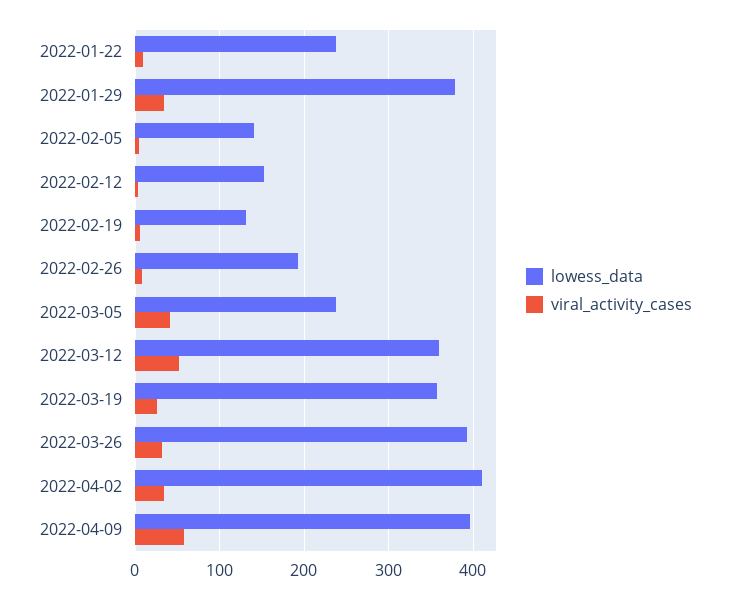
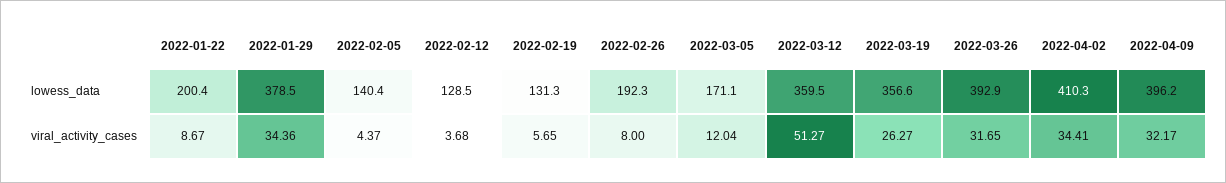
  {
    "lowess_data": {
-     "2022-01-22": 240,
+     "2022-01-22": 200.4,
      "2022-01-29": 378.5,
      "2022-02-05": 140.4,
-     "2022-02-12": 150,
+     "2022-02-12": 128.5,
      "2022-02-19": 131.3,
      "2022-02-26": 192.3,
-     "2022-03-05": 240,
+     "2022-03-05": 171.1,
      "2022-03-12": 359.5,
      "2022-03-19": 356.6,
      "2022-03-26": 392.9,
      "2022-04-02": 410.3,
      "2022-04-09": 396.2
    },
    "viral_activity_cases": {
      "2022-01-22": 8.67,
      "2022-01-29": 34.36,
      "2022-02-05": 4.37,
      "2022-02-12": 3.68,
      "2022-02-19": 5.65,
      "2022-02-26": 8,
-     "2022-03-05": 40,
+     "2022-03-05": 12.04,
      "2022-03-12": 51.27,
      "2022-03-19": 26.27,
      "2022-03-26": 31.65,
      "2022-04-02": 34.41,
-     "2022-04-09": 60
+     "2022-04-09": 32.17
    }
  }

